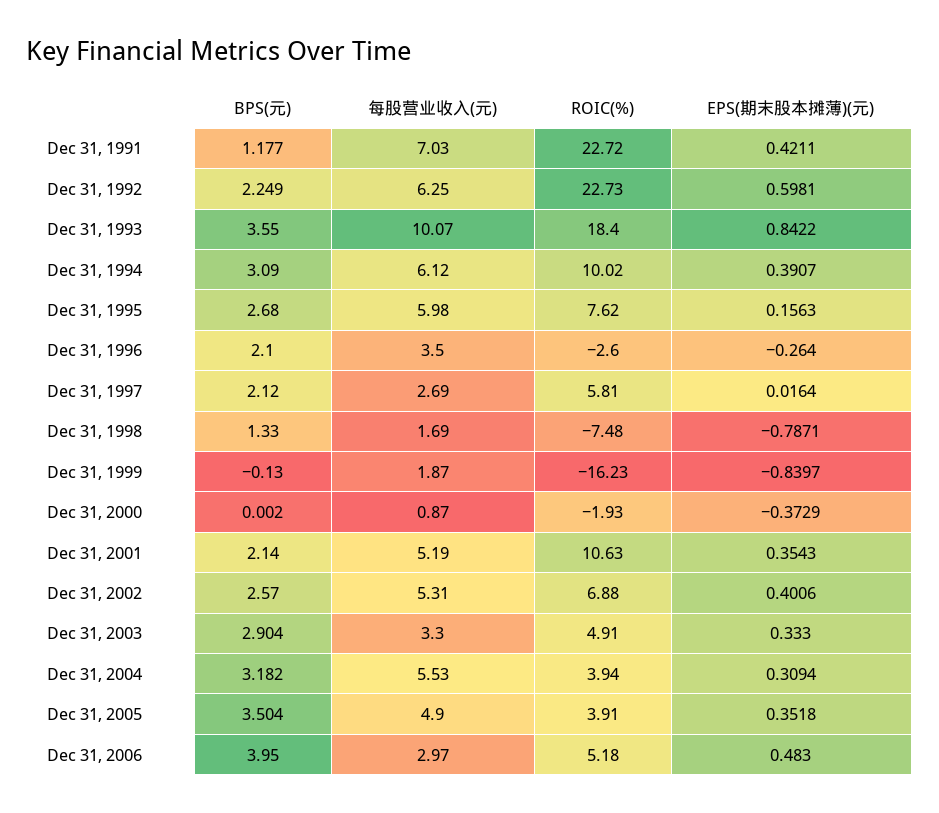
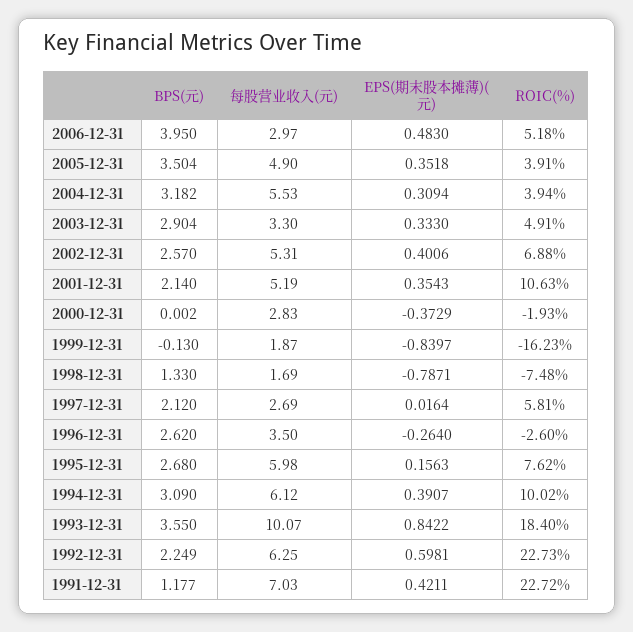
  {
    "BPS(元)": {
      "Dec 31, 1991": 1.177,
      "Dec 31, 1992": 2.249,
      "Dec 31, 1993": 3.55,
      "Dec 31, 1994": 3.09,
      "Dec 31, 1995": 2.68,
-     "Dec 31, 1996": 2.1,
+     "Dec 31, 1996": 2.62,
      "Dec 31, 1997": 2.12,
      "Dec 31, 1998": 1.33,
      "Dec 31, 1999": -0.13,
      "Dec 31, 2000": 0.002,
      "Dec 31, 2001": 2.14,
      "Dec 31, 2002": 2.57,
      "Dec 31, 2003": 2.904,
      "Dec 31, 2004": 3.182,
      "Dec 31, 2005": 3.504,
      "Dec 31, 2006": 3.95
    },
    "每股营业收入(元)": {
      "Dec 31, 1991": 7.03,
      "Dec 31, 1992": 6.25,
      "Dec 31, 1993": 10.07,
      "Dec 31, 1994": 6.12,
      "Dec 31, 1995": 5.98,
      "Dec 31, 1996": 3.5,
      "Dec 31, 1997": 2.69,
      "Dec 31, 1998": 1.69,
      "Dec 31, 1999": 1.87,
-     "Dec 31, 2000": 0.87,
+     "Dec 31, 2000": 2.83,
      "Dec 31, 2001": 5.19,
      "Dec 31, 2002": 5.31,
      "Dec 31, 2003": 3.3,
      "Dec 31, 2004": 5.53,
      "Dec 31, 2005": 4.9,
      "Dec 31, 2006": 2.97
    },
    "ROIC(%)": {
      "Dec 31, 1991": 22.72,
      "Dec 31, 1992": 22.73,
      "Dec 31, 1993": 18.4,
      "Dec 31, 1994": 10.02,
      "Dec 31, 1995": 7.62,
      "Dec 31, 1996": -2.6,
      "Dec 31, 1997": 5.81,
      "Dec 31, 1998": -7.48,
      "Dec 31, 1999": -16.23,
      "Dec 31, 2000": -1.93,
      "Dec 31, 2001": 10.63,
      "Dec 31, 2002": 6.88,
      "Dec 31, 2003": 4.91,
      "Dec 31, 2004": 3.94,
      "Dec 31, 2005": 3.91,
      "Dec 31, 2006": 5.18
    },
    "EPS(期末股本摊薄)(元)": {
      "Dec 31, 1991": 0.4211,
      "Dec 31, 1992": 0.5981,
      "Dec 31, 1993": 0.8422,
      "Dec 31, 1994": 0.3907,
      "Dec 31, 1995": 0.1563,
      "Dec 31, 1996": -0.264,
      "Dec 31, 1997": 0.0164,
      "Dec 31, 1998": -0.7871,
      "Dec 31, 1999": -0.8397,
      "Dec 31, 2000": -0.3729,
      "Dec 31, 2001": 0.3543,
      "Dec 31, 2002": 0.4006,
      "Dec 31, 2003": 0.333,
      "Dec 31, 2004": 0.3094,
      "Dec 31, 2005": 0.3518,
      "Dec 31, 2006": 0.483
    }
  }

